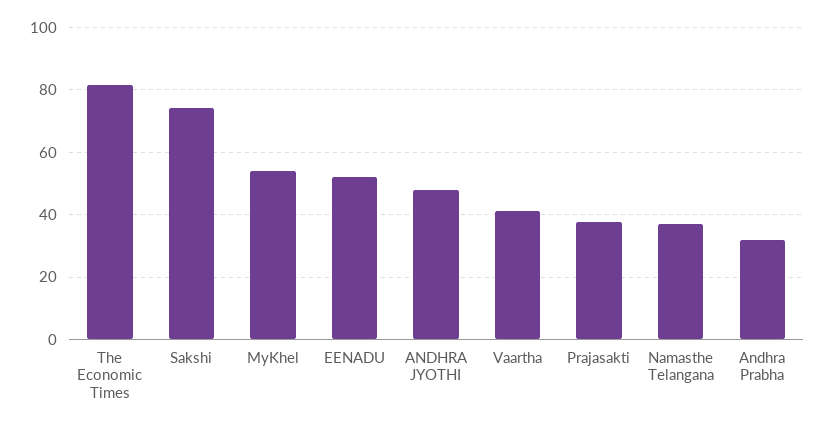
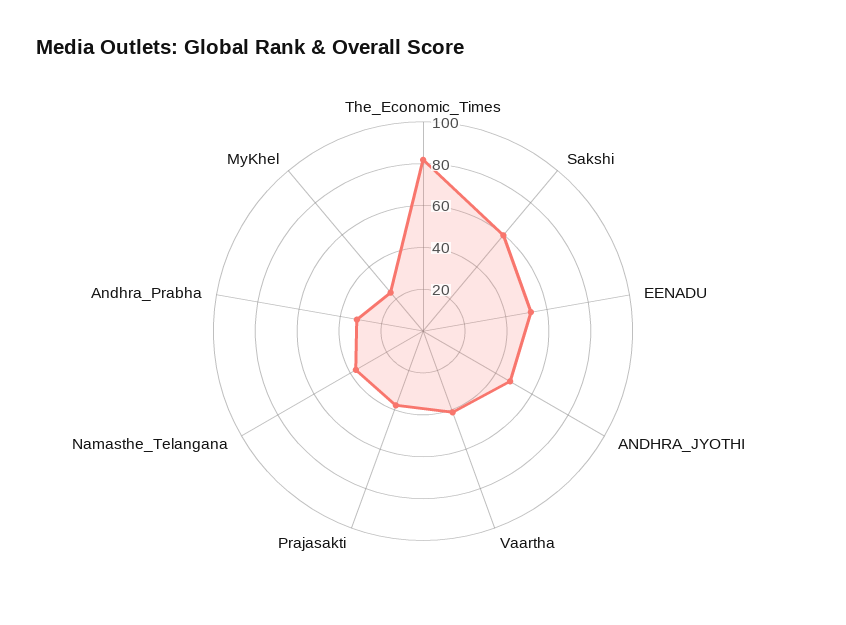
  {
    "The Economic Times": 82,
-   "Sakshi": 74,
+   "Sakshi": 60,
-   "MyKhel": 54,
+   "MyKhel": 25,
    "EENADU": 52,
    "ANDHRA JYOTHI": 48,
    "Vaartha": 42,
    "Prajasakti": 38,
    "Namasthe Telangana": 38,
    "Andhra Prabha": 32
  }

